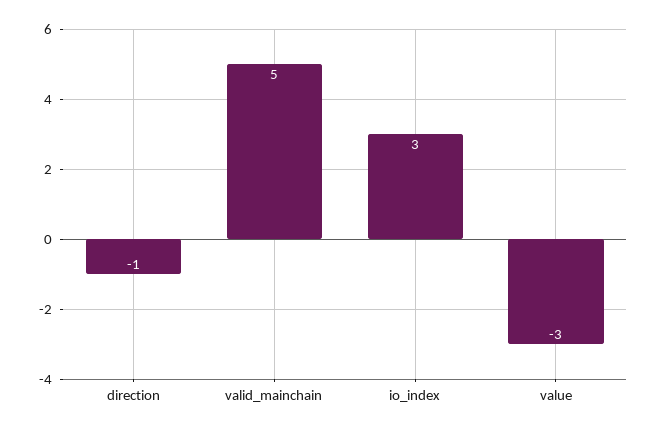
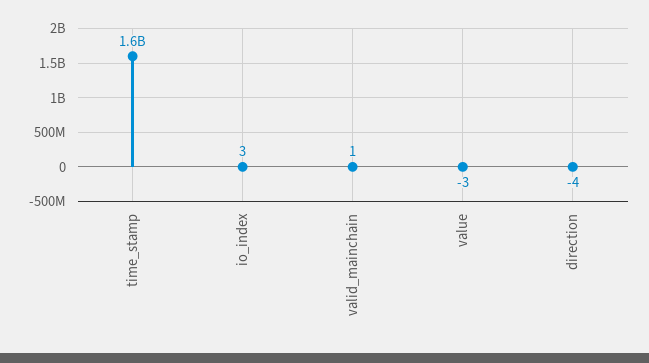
  {
-   "direction": -1,
+   "direction": -4,
-   "valid_mainchain": 5,
+   "valid_mainchain": 1,
    "io_index": 3,
-   "value": -3
+   "value": -3,
+   "time_stamp": 1600000000
  }

